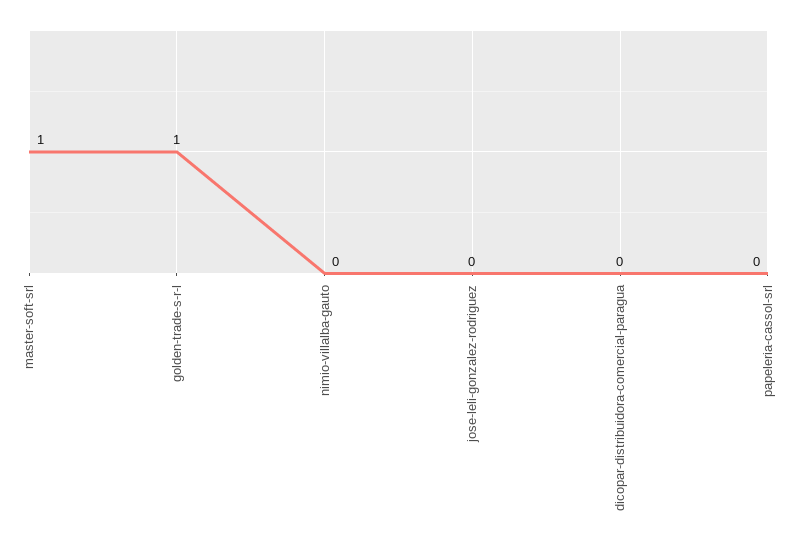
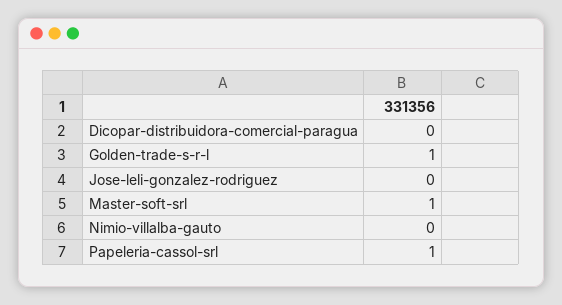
  {
    "master-soft-srl": 1,
    "golden-trade-s-r-l": 1,
    "nimio-villalba-gauto": 0,
    "jose-leli-gonzalez-rodriguez": 0,
    "dicopar-distribuidora-comercial-paragua": 0,
-   "papeleria-cassol-srl": 0
+   "papeleria-cassol-srl": 1
  }

